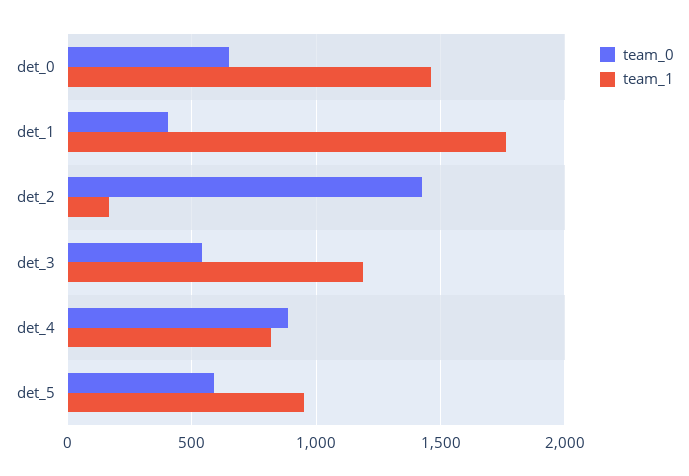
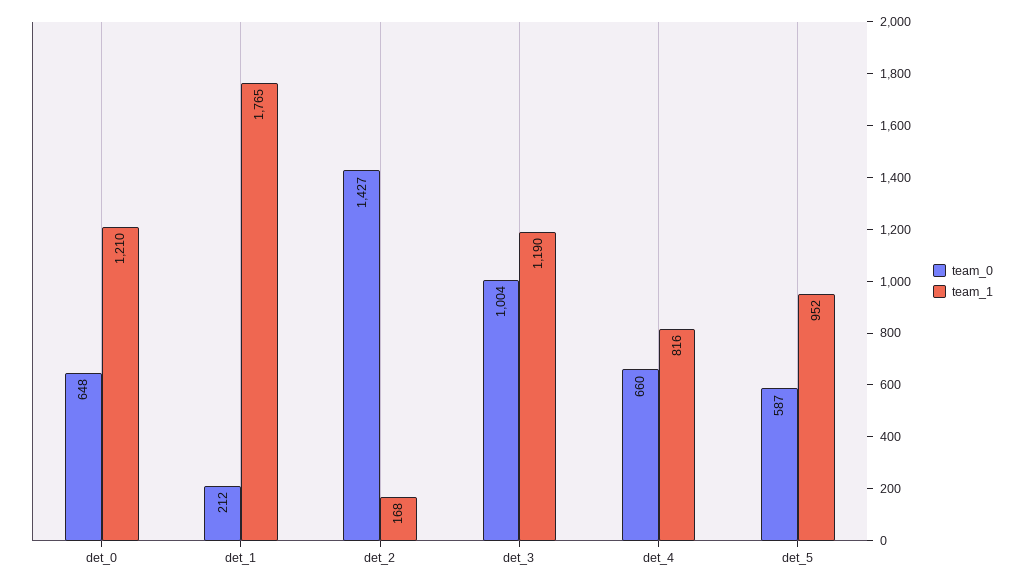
  {
    "team_0": {
      "det_0": 648,
-     "det_1": 400,
+     "det_1": 212,
      "det_2": 1427,
-     "det_3": 550,
+     "det_3": 1004,
-     "det_4": 900,
+     "det_4": 660,
      "det_5": 587
    },
    "team_1": {
-     "det_0": 1450,
+     "det_0": 1210,
      "det_1": 1765,
      "det_2": 168,
      "det_3": 1190,
      "det_4": 816,
      "det_5": 952
    }
  }

